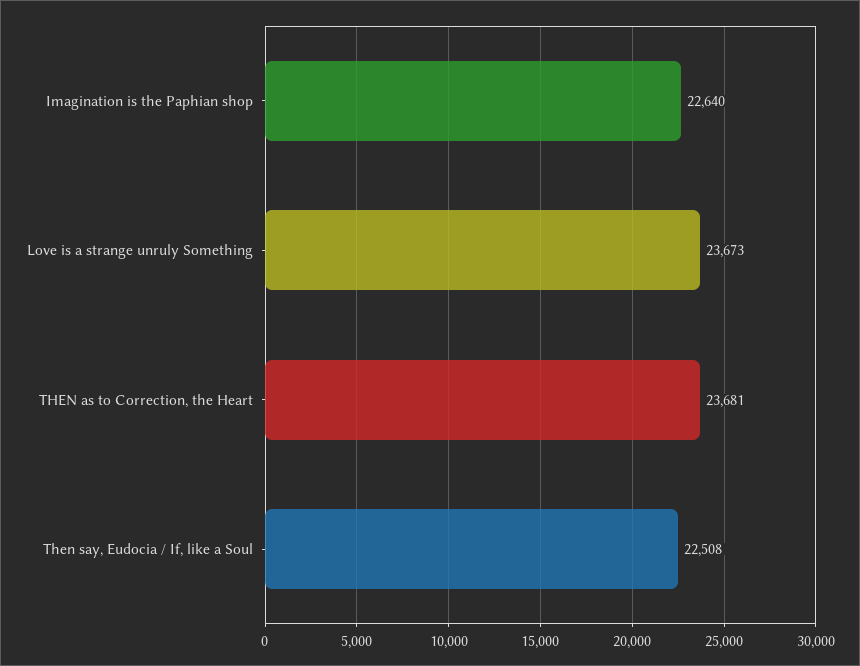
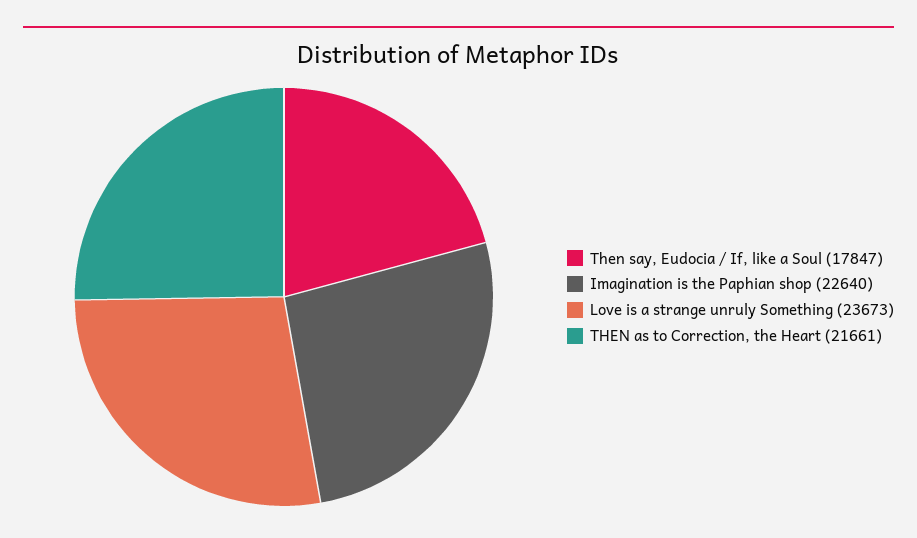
  {
    "Imagination is the Paphian shop": 22640,
    "Love is a strange unruly Something": 23673,
-   "THEN as to Correction, the Heart": 23681,
+   "THEN as to Correction, the Heart": 21661,
-   "Then say, Eudocia / If, like a Soul": 22508
+   "Then say, Eudocia / If, like a Soul": 17847
  }

